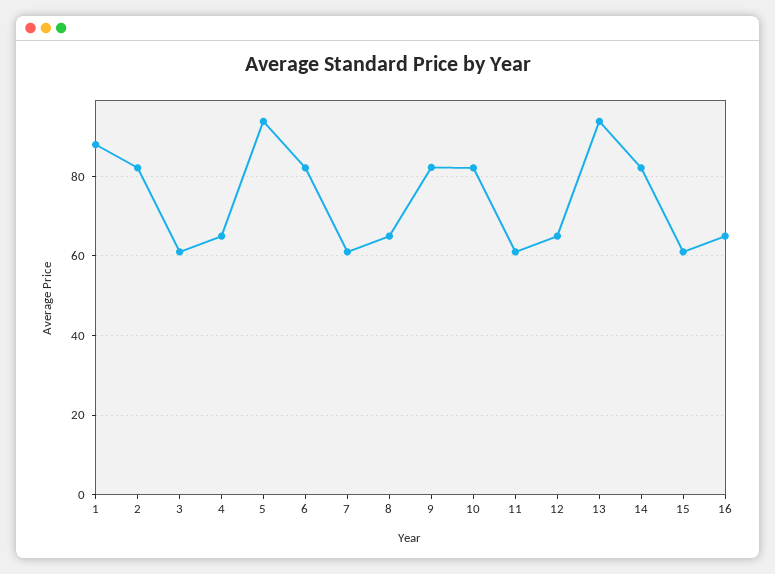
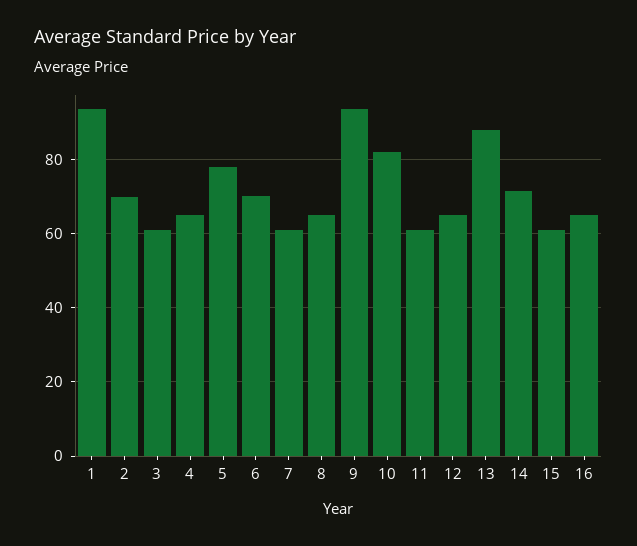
  {
-   "1": 88,
+   "1": 94,
-   "2": 82,
+   "2": 70,
    "3": 62,
    "4": 66,
-   "5": 94,
+   "5": 78,
-   "6": 82,
+   "6": 70,
    "7": 62,
    "8": 66,
-   "9": 82,
+   "9": 94,
    "10": 82,
    "11": 62,
    "12": 66,
-   "13": 94,
+   "13": 88,
-   "14": 82,
+   "14": 72,
    "15": 62,
    "16": 66
  }

